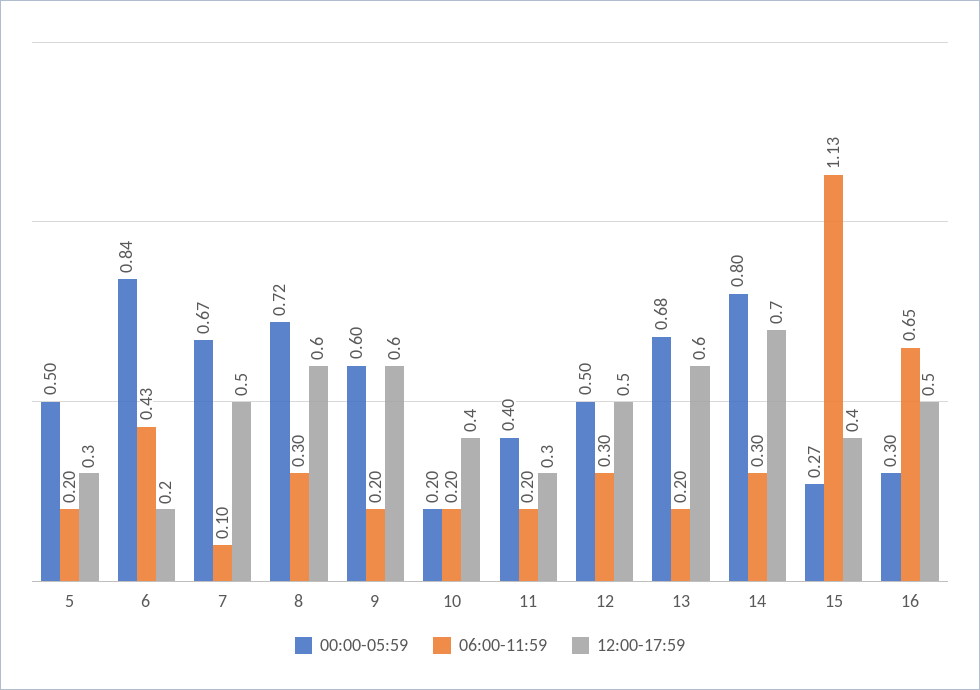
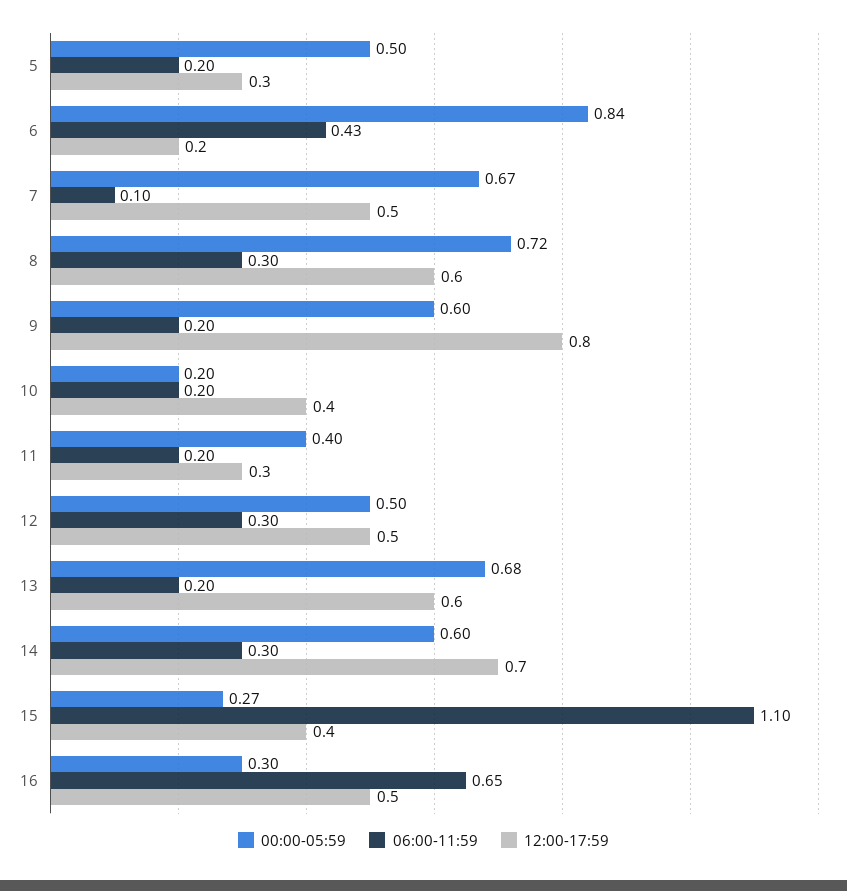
  {
    "00:00-05:59": {
      "5": 0.5,
      "6": 0.84,
      "7": 0.67,
      "8": 0.72,
      "9": 0.6,
      "10": 0.2,
      "11": 0.4,
      "12": 0.5,
      "13": 0.68,
-     "14": 0.8,
+     "14": 0.6,
      "15": 0.27,
      "16": 0.3
    },
    "06:00-11:59": {
      "5": 0.2,
      "6": 0.43,
      "7": 0.1,
      "8": 0.3,
      "9": 0.2,
      "10": 0.2,
      "11": 0.2,
      "12": 0.3,
      "13": 0.2,
      "14": 0.3,
-     "15": 1.13,
+     "15": 1.1,
      "16": 0.65
    },
    "12:00-17:59": {
      "5": 0.3,
      "6": 0.2,
      "7": 0.5,
      "8": 0.6,
-     "9": 0.6,
+     "9": 0.8,
      "10": 0.4,
      "11": 0.3,
      "12": 0.5,
      "13": 0.6,
      "14": 0.7,
      "15": 0.4,
      "16": 0.5
    }
  }

